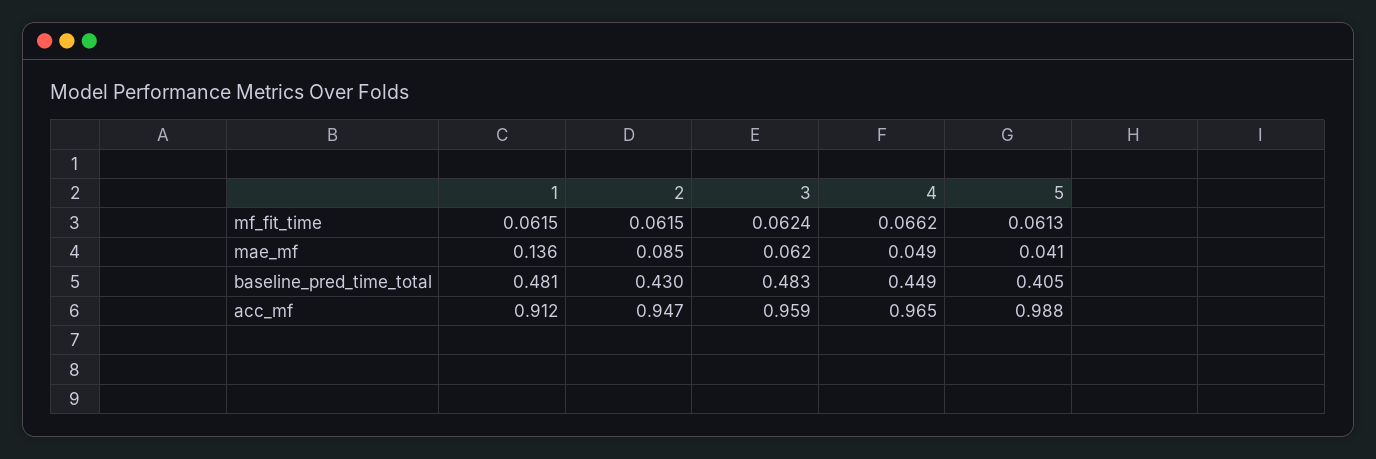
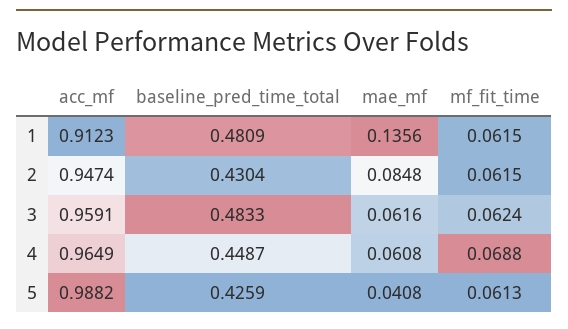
  {
    "1": {
      "mf_fit_time": 0.0615,
      "mae_mf": 0.1356,
      "baseline_pred_time_total": 0.4809,
      "acc_mf": 0.9123
    },
    "2": {
      "mf_fit_time": 0.0615,
      "mae_mf": 0.0848,
      "baseline_pred_time_total": 0.4304,
      "acc_mf": 0.9474
    },
    "3": {
      "mf_fit_time": 0.0624,
      "mae_mf": 0.0616,
      "baseline_pred_time_total": 0.4833,
      "acc_mf": 0.9591
    },
    "4": {
-     "mf_fit_time": 0.0662,
+     "mf_fit_time": 0.0688,
-     "mae_mf": 0.049,
+     "mae_mf": 0.0608,
      "baseline_pred_time_total": 0.4487,
      "acc_mf": 0.9649
    },
    "5": {
      "mf_fit_time": 0.0613,
      "mae_mf": 0.0408,
-     "baseline_pred_time_total": 0.405,
+     "baseline_pred_time_total": 0.4259,
      "acc_mf": 0.9882
    }
  }

